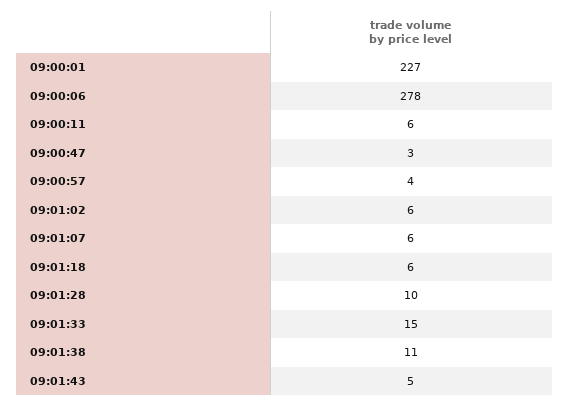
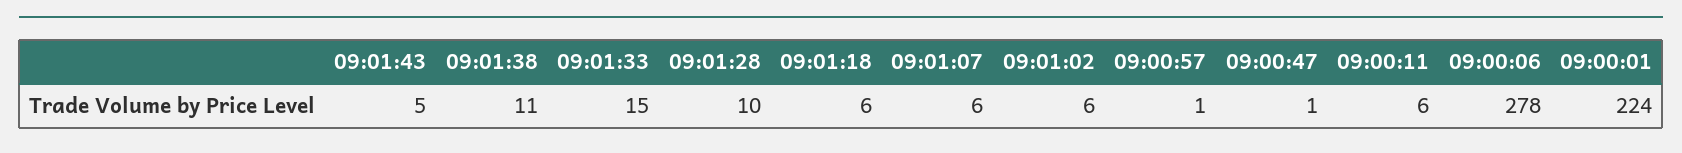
  {
-   "09:00:01": 227,
+   "09:00:01": 224,
    "09:00:06": 278,
    "09:00:11": 6,
-   "09:00:47": 3,
+   "09:00:47": 1,
-   "09:00:57": 4,
+   "09:00:57": 1,
    "09:01:02": 6,
    "09:01:07": 6,
    "09:01:18": 6,
    "09:01:28": 10,
    "09:01:33": 15,
    "09:01:38": 11,
    "09:01:43": 5
  }

